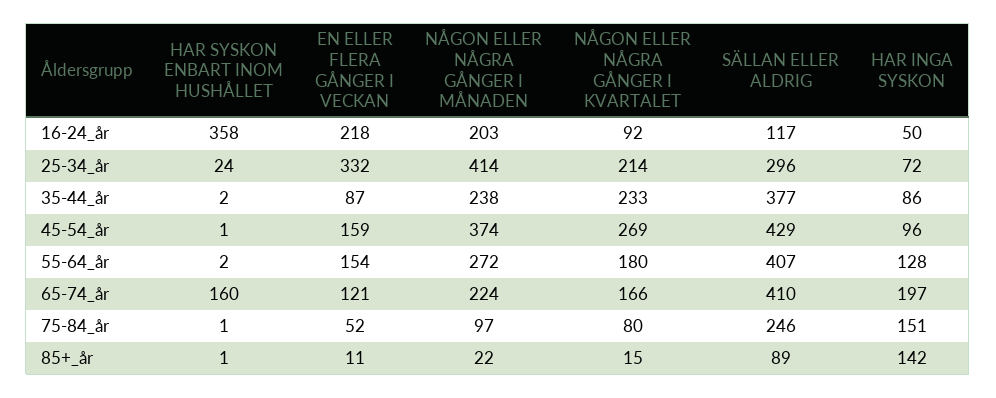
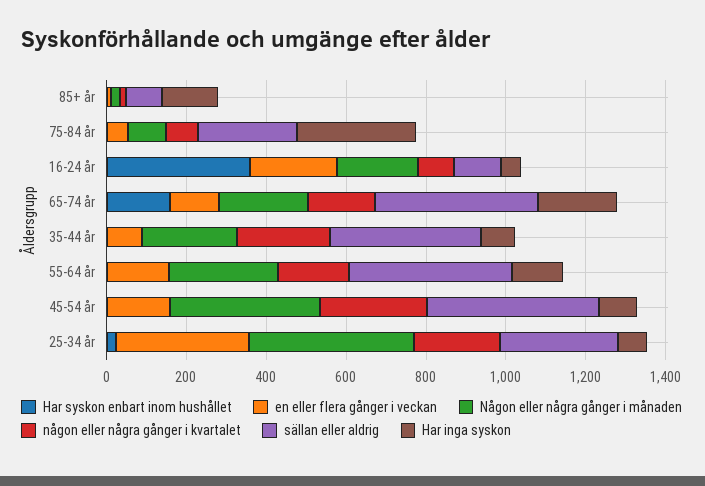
  {
    "HAR SYSKON ENBART INOM HUSHÅLLET": {
      "16-24_år": 358,
      "25-34_år": 24,
      "35-44_år": 2,
      "45-54_år": 1,
      "55-64_år": 2,
      "65-74_år": 160,
      "75-84_år": 1,
      "85+_år": 1
    },
    "EN ELLER FLERA GÅNGER I VECKAN": {
      "16-24_år": 218,
      "25-34_år": 332,
      "35-44_år": 87,
      "45-54_år": 159,
      "55-64_år": 154,
      "65-74_år": 121,
      "75-84_år": 52,
      "85+_år": 11
    },
    "NÅGON ELLER NÅGRA GÅNGER I MÅNADEN": {
      "16-24_år": 203,
      "25-34_år": 414,
      "35-44_år": 238,
      "45-54_år": 374,
      "55-64_år": 272,
      "65-74_år": 224,
      "75-84_år": 97,
      "85+_år": 22
    },
    "NÅGON ELLER NÅGRA GÅNGER I KVARTALET": {
      "16-24_år": 92,
      "25-34_år": 214,
      "35-44_år": 233,
      "45-54_år": 269,
      "55-64_år": 180,
      "65-74_år": 166,
      "75-84_år": 80,
      "85+_år": 15
    },
    "SÄLLAN ELLER ALDRIG": {
      "16-24_år": 117,
      "25-34_år": 296,
      "35-44_år": 377,
      "45-54_år": 429,
      "55-64_år": 407,
      "65-74_år": 410,
      "75-84_år": 246,
      "85+_år": 89
    },
    "HAR INGA SYSKON": {
      "16-24_år": 50,
      "25-34_år": 72,
      "35-44_år": 86,
      "45-54_år": 96,
      "55-64_år": 128,
      "65-74_år": 197,
-     "75-84_år": 151,
+     "75-84_år": 300,
      "85+_år": 142
    }
  }

